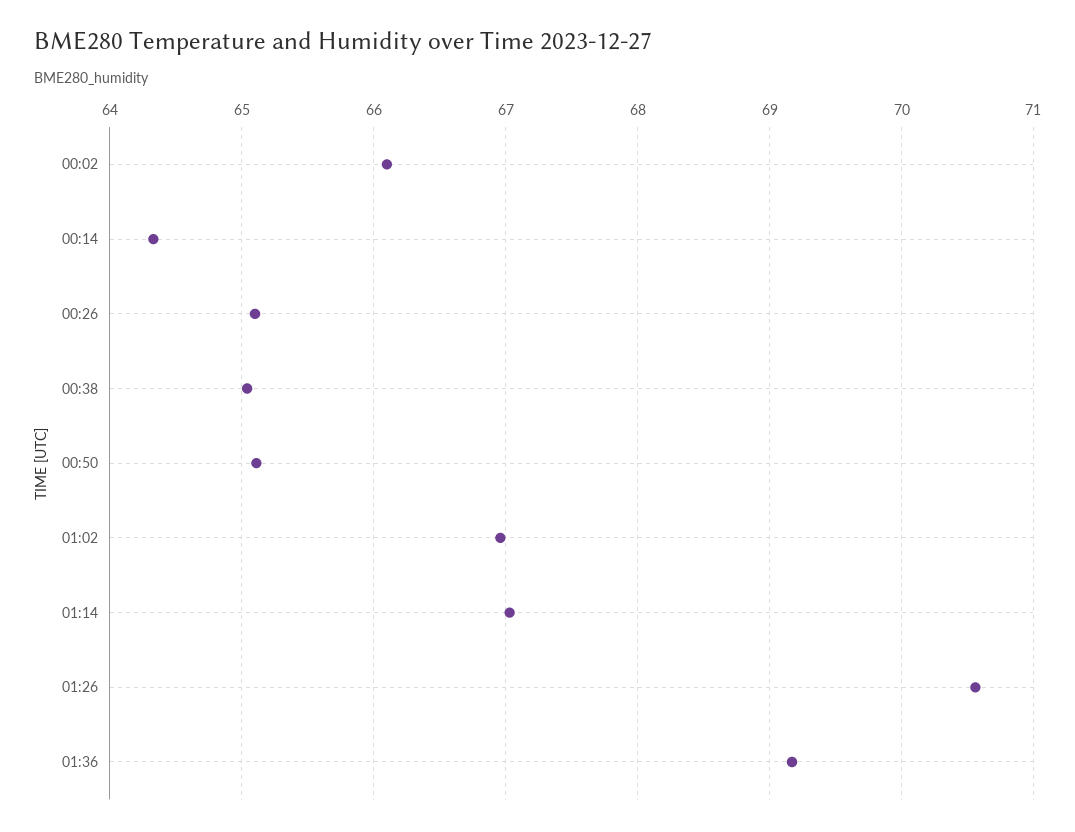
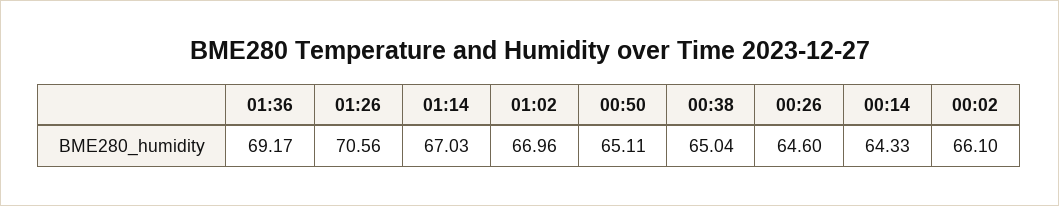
  {
    "00:02": 66.1,
    "00:14": 64.33,
-   "00:26": 65.1,
+   "00:26": 64.6,
    "00:38": 65.04,
    "00:50": 65.11,
    "01:02": 66.96,
    "01:14": 67.03,
    "01:26": 70.56,
    "01:36": 69.17
  }

